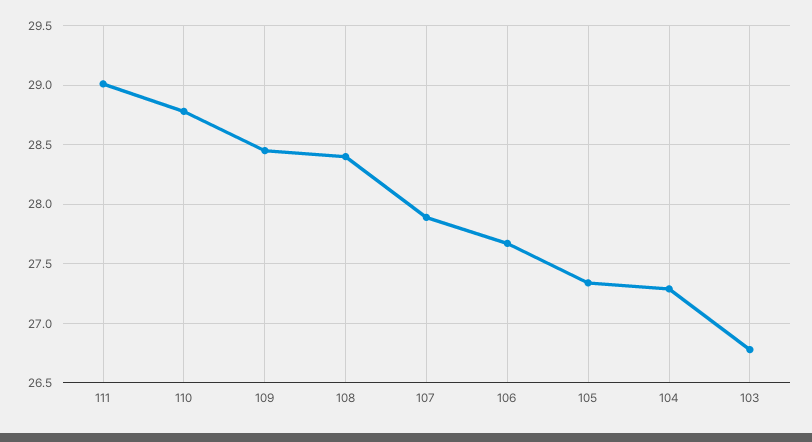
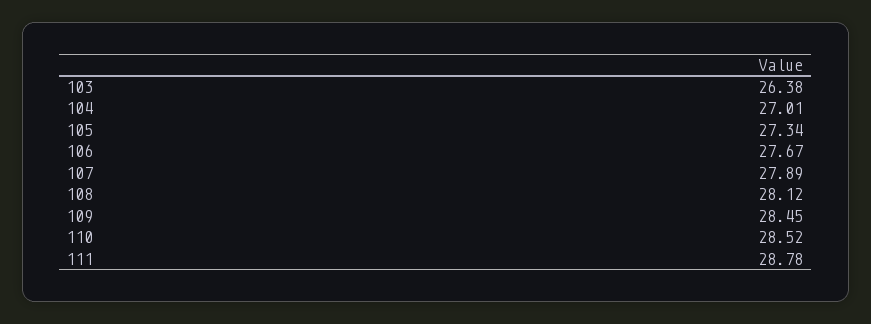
  {
-   "111": 29,
+   "111": 28.78,
-   "110": 28.8,
+   "110": 28.52,
    "109": 28.45,
-   "108": 28.4,
+   "108": 28.12,
    "107": 27.89,
    "106": 27.67,
    "105": 27.34,
-   "104": 27.3,
+   "104": 27.01,
-   "103": 26.8
+   "103": 26.38
  }

